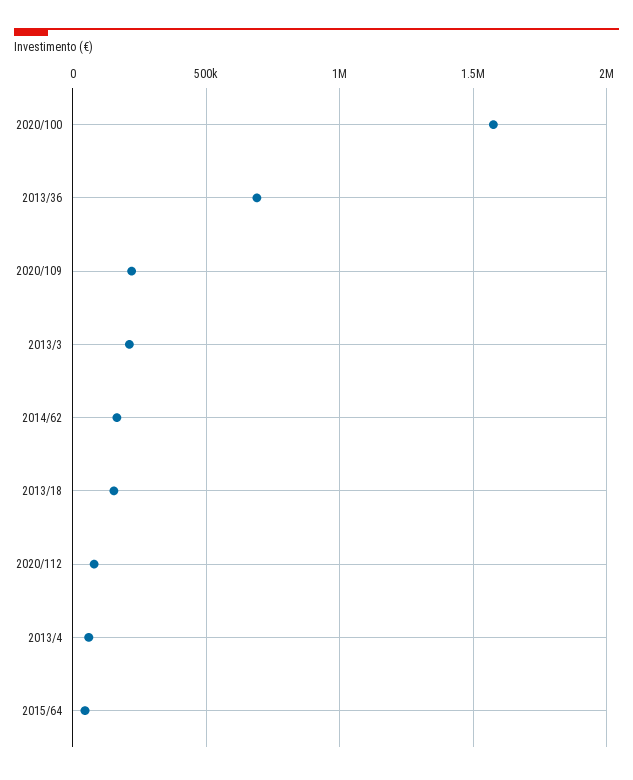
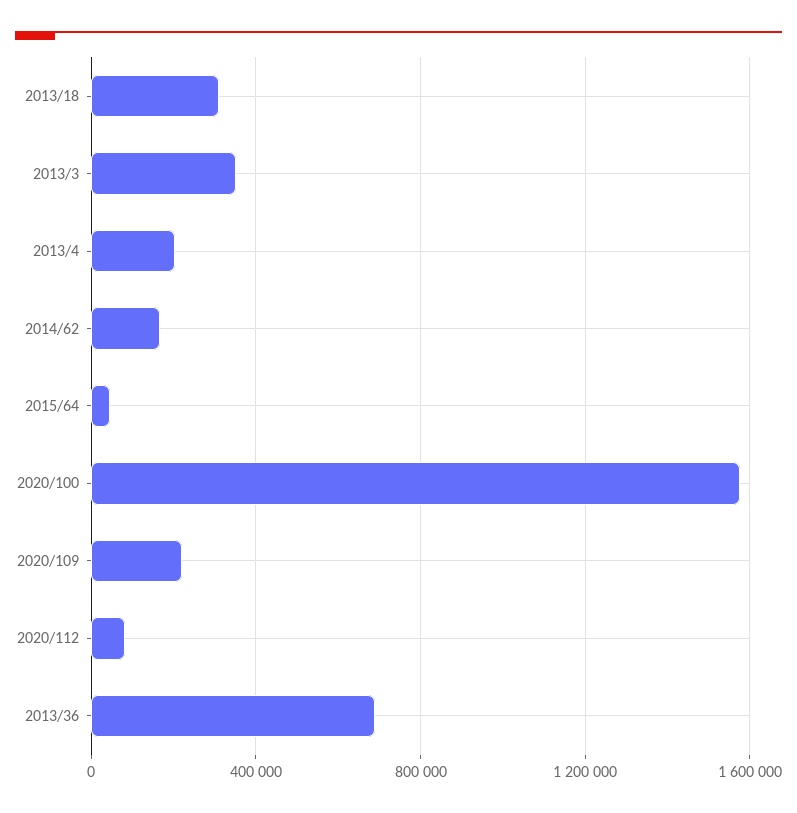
  {
    "2020/100": 1600000,
    "2013/36": 700000,
    "2020/109": 200000,
-   "2013/3": 200000,
+   "2013/3": 350000,
    "2014/62": 150000,
-   "2013/18": 150000,
+   "2013/18": 300000,
    "2020/112": 100000,
-   "2013/4": 50000,
+   "2013/4": 200000,
    "2015/64": 50000
  }

